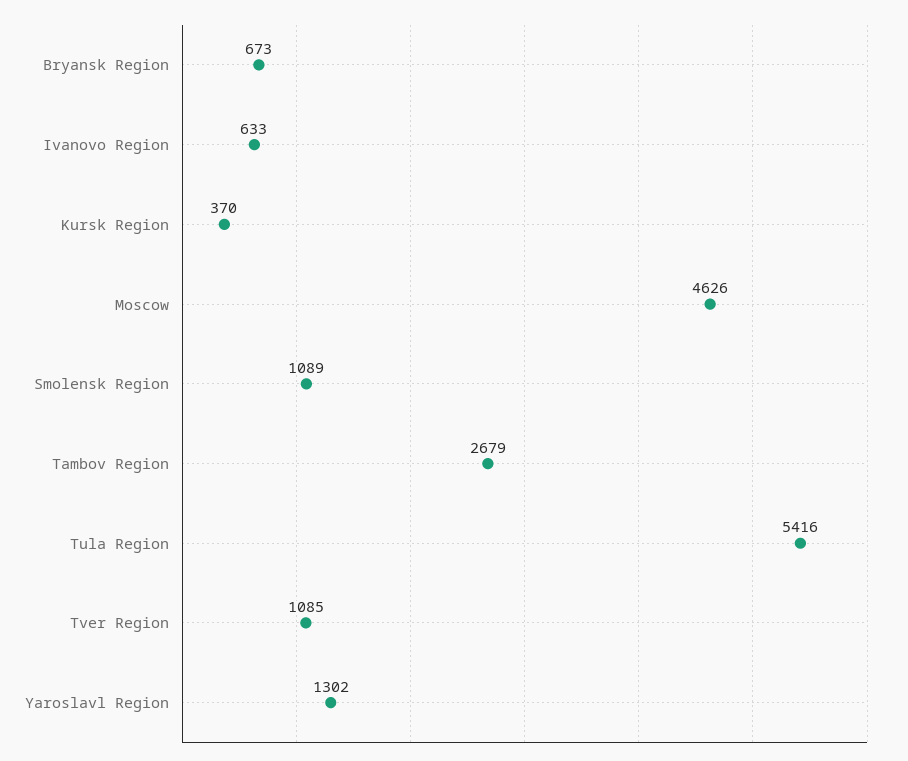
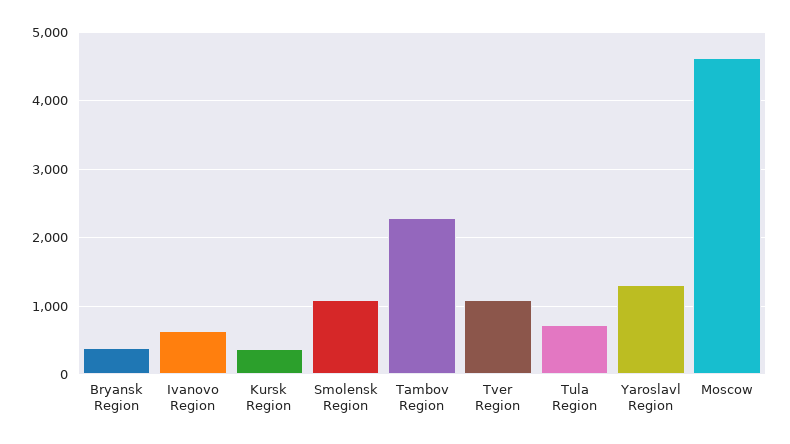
  {
-   "Bryansk Region": 673,
+   "Bryansk Region": 400,
    "Ivanovo Region": 633,
    "Kursk Region": 370,
    "Moscow": 4626,
    "Smolensk Region": 1089,
-   "Tambov Region": 2679,
+   "Tambov Region": 2300,
-   "Tula Region": 5416,
+   "Tula Region": 700,
    "Tver Region": 1085,
    "Yaroslavl Region": 1302
  }

